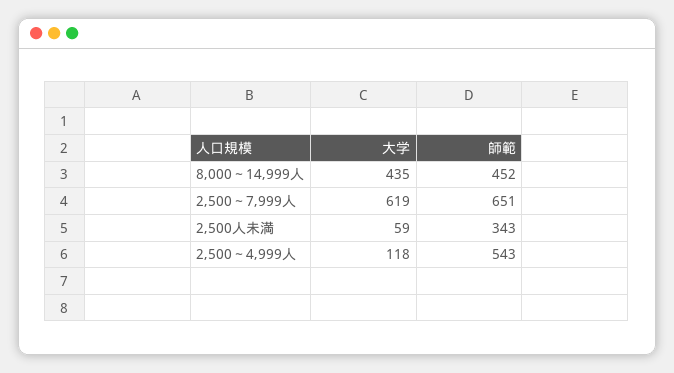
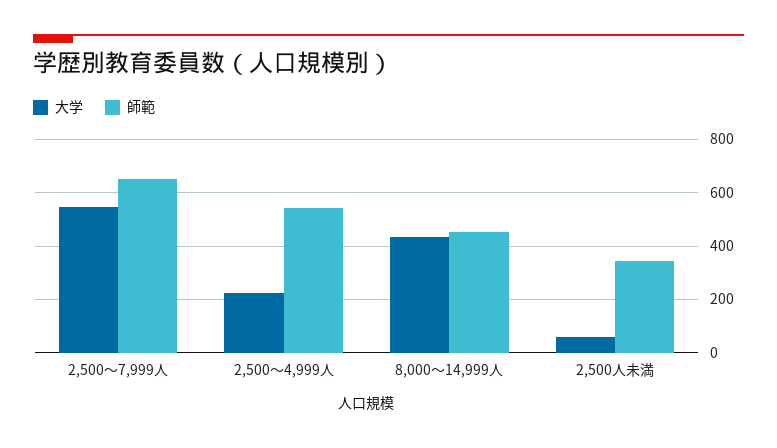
  {
    "大学": {
      "8,000～14,999人": 435,
-     "2,500～7,999人": 619,
+     "2,500～7,999人": 550,
      "2,500人未満": 59,
-     "2,500～4,999人": 118
+     "2,500～4,999人": 225
    },
    "師範": {
      "8,000～14,999人": 452,
      "2,500～7,999人": 651,
      "2,500人未満": 343,
      "2,500～4,999人": 543
    }
  }

